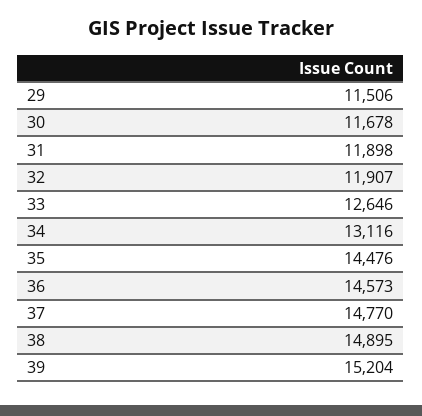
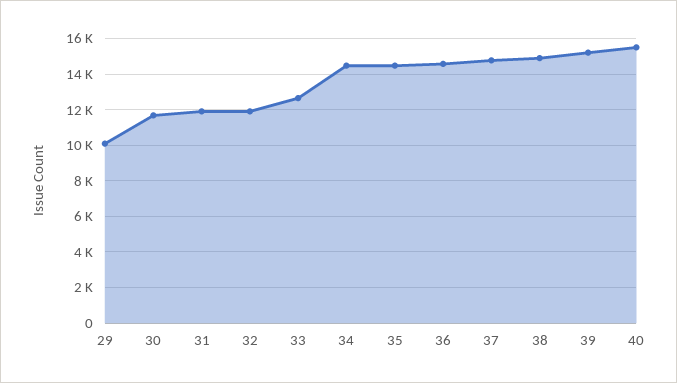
  {
-   "29": 11506,
+   "29": 10000,
    "30": 11678,
    "31": 11898,
    "32": 11907,
    "33": 12646,
-   "34": 13116,
+   "34": 14500,
    "35": 14476,
    "36": 14573,
    "37": 14770,
    "38": 14895,
-   "39": 15204
+   "39": 15204,
+   "40": 15500
  }

